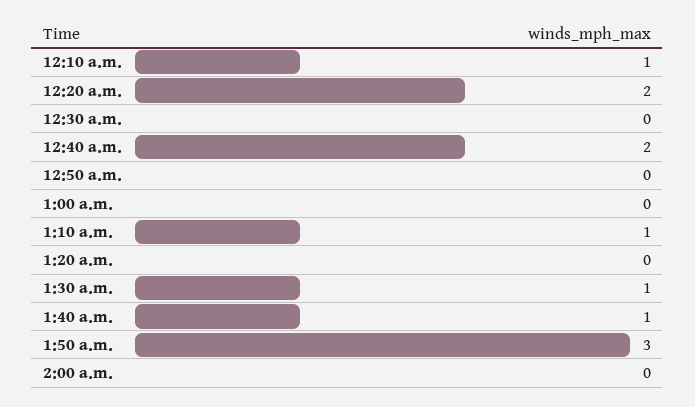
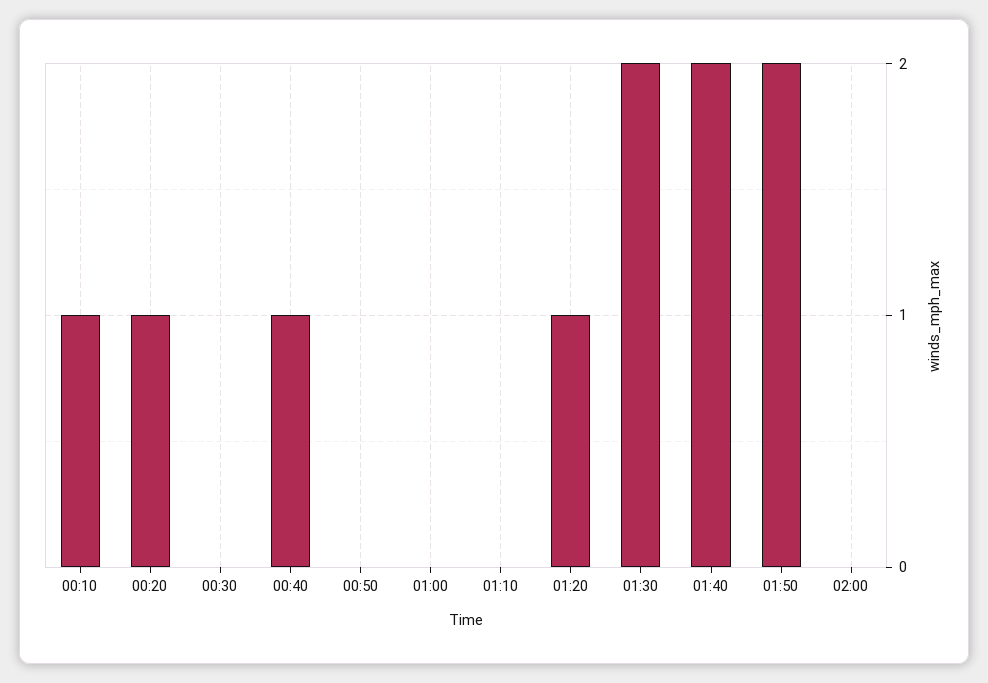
  {
    "12:10 a.m.": 1,
-   "12:20 a.m.": 2,
+   "12:20 a.m.": 1,
    "12:30 a.m.": 0,
-   "12:40 a.m.": 2,
+   "12:40 a.m.": 1,
    "12:50 a.m.": 0,
    "1:00 a.m.": 0,
-   "1:10 a.m.": 1,
+   "1:10 a.m.": 0,
-   "1:20 a.m.": 0,
+   "1:20 a.m.": 1,
-   "1:30 a.m.": 1,
+   "1:30 a.m.": 2,
-   "1:40 a.m.": 1,
+   "1:40 a.m.": 2,
-   "1:50 a.m.": 3,
+   "1:50 a.m.": 2,
    "2:00 a.m.": 0
  }

